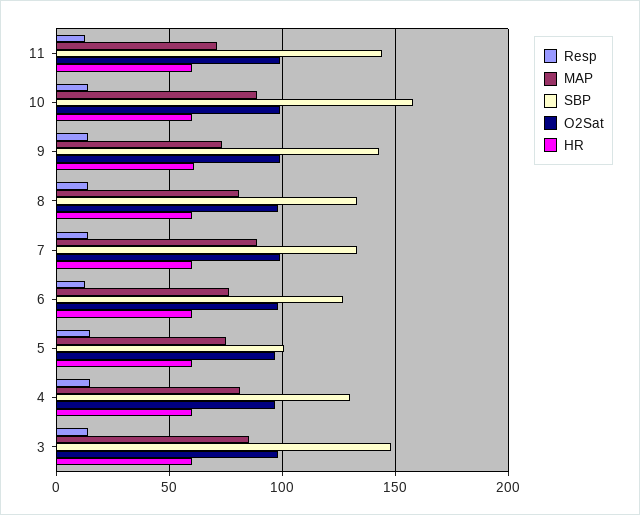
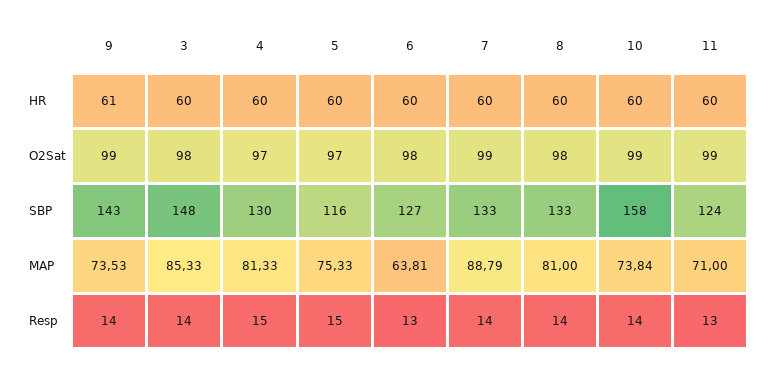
  {
    "Resp": {
      "11": 13,
      "10": 14,
      "9": 14,
      "8": 14,
      "7": 14,
      "6": 13,
      "5": 15,
      "4": 15,
      "3": 14
    },
    "MAP": {
      "11": 71,
-     "10": 90,
+     "10": 73.84,
      "9": 73.53,
      "8": 81,
      "7": 88.79,
-     "6": 75,
+     "6": 63.81,
      "5": 75.33,
      "4": 81.33,
      "3": 85.33
    },
    "SBP": {
-     "11": 145,
+     "11": 124,
      "10": 158,
      "9": 143,
      "8": 133,
      "7": 133,
      "6": 127,
-     "5": 100,
+     "5": 116,
      "4": 130,
      "3": 148
    },
    "O2Sat": {
      "11": 99,
      "10": 99,
      "9": 99,
      "8": 98,
      "7": 99,
      "6": 98,
      "5": 97,
      "4": 97,
      "3": 98
    },
    "HR": {
      "11": 60,
      "10": 60,
      "9": 61,
      "8": 60,
      "7": 60,
      "6": 60,
      "5": 60,
      "4": 60,
      "3": 60
    }
  }

